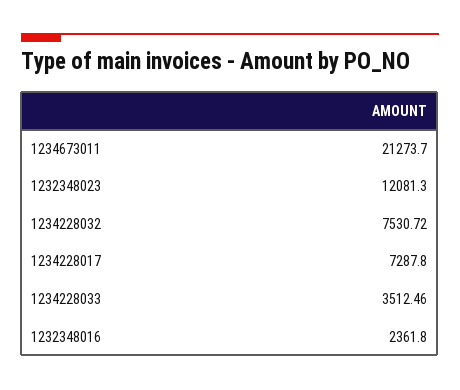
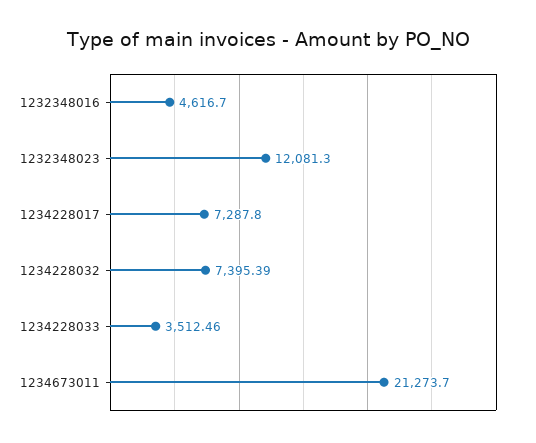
  {
    "1234673011": 21273.7,
    "1232348023": 12081.3,
-   "1234228032": 7530.72,
+   "1234228032": 7395.39,
    "1234228017": 7287.8,
    "1234228033": 3512.46,
-   "1232348016": 2361.8
+   "1232348016": 4616.7
  }

